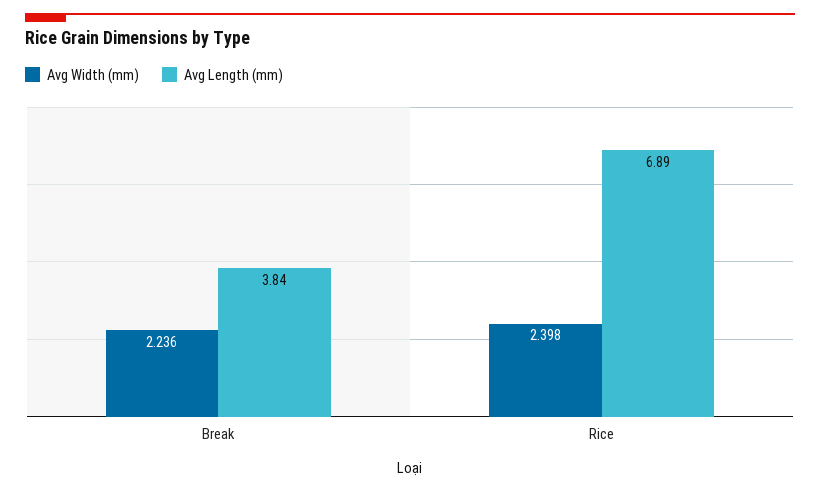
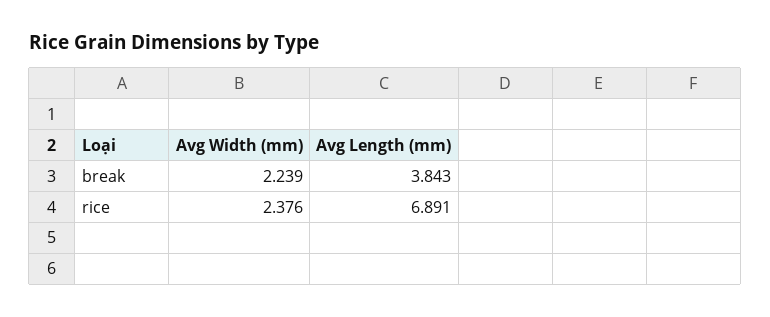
  {
    "Avg Width (mm)": {
-     "Break": 2.236,
+     "Break": 2.239,
-     "Rice": 2.398
+     "Rice": 2.376
    },
    "Avg Length (mm)": {
      "Break": 3.843,
      "Rice": 6.891
    }
  }

